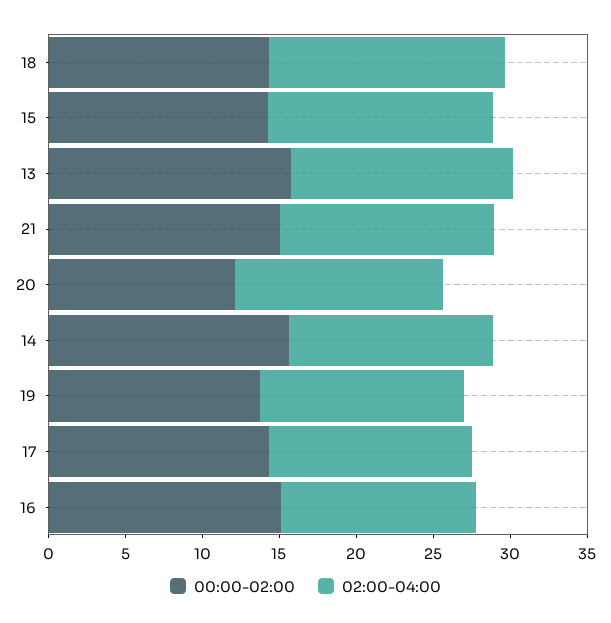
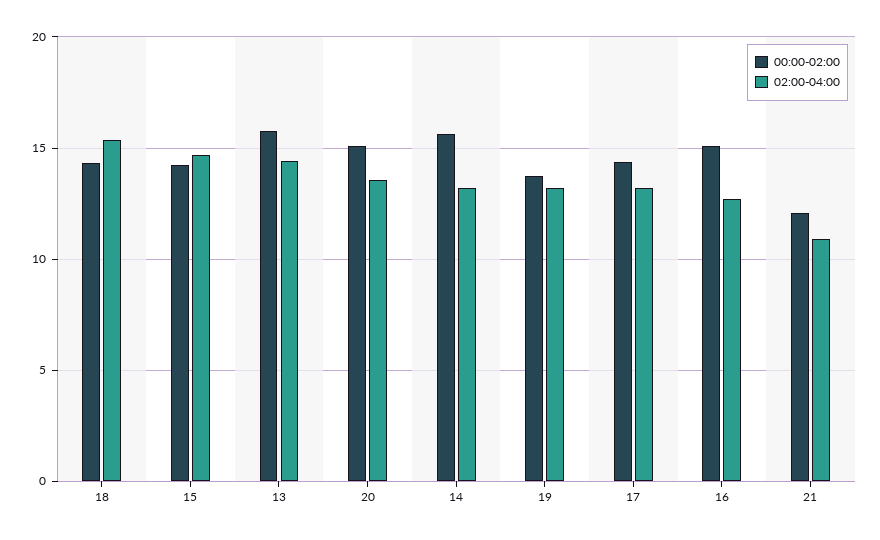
  {
    "00:00-02:00": {
      "18": 14.5,
      "15": 14,
      "13": 16,
-     "21": 15,
+     "21": 12,
-     "20": 12,
+     "20": 15,
      "14": 15.5,
      "19": 14,
      "17": 14.5,
      "16": 15
    },
    "02:00-04:00": {
      "18": 15.5,
      "15": 14.5,
      "13": 14.5,
-     "21": 14,
+     "21": 11,
      "20": 13.5,
      "14": 13,
      "19": 13,
      "17": 13,
      "16": 12.5
    }
  }

